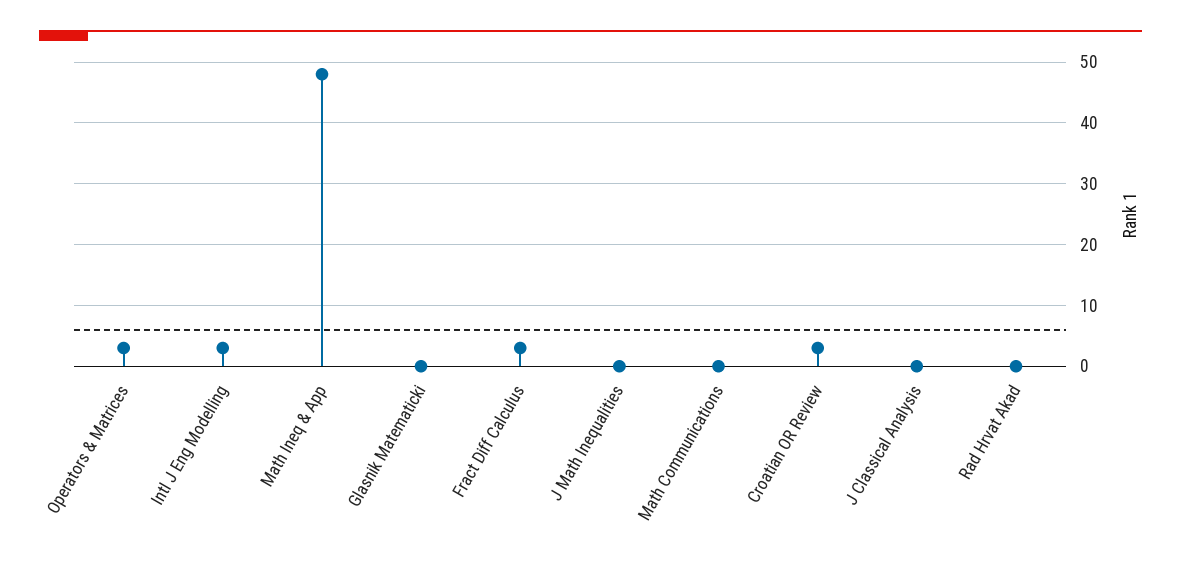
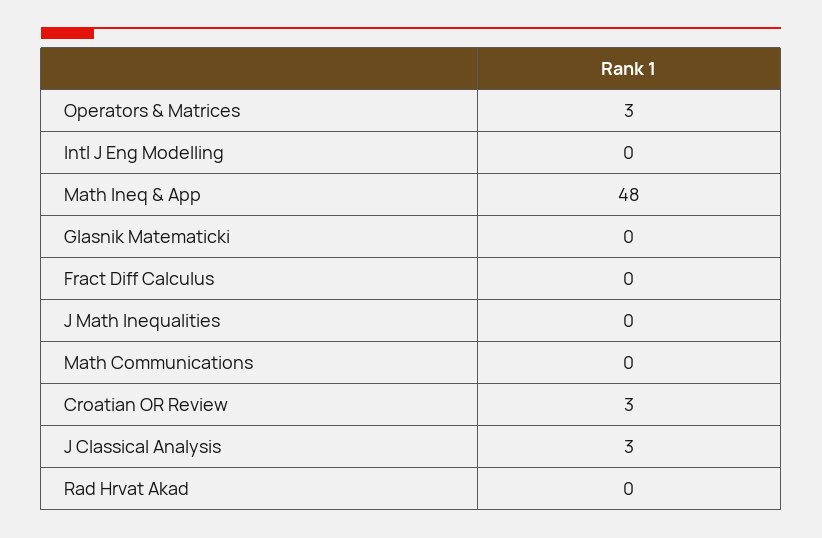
  {
    "Operators & Matrices": 3,
-   "Intl J Eng Modelling": 3,
+   "Intl J Eng Modelling": 0,
    "Math Ineq & App": 48,
    "Glasnik Matematicki": 0,
-   "Fract Diff Calculus": 3,
+   "Fract Diff Calculus": 0,
    "J Math Inequalities": 0,
    "Math Communications": 0,
    "Croatian OR Review": 3,
-   "J Classical Analysis": 0,
+   "J Classical Analysis": 3,
    "Rad Hrvat Akad": 0
  }

